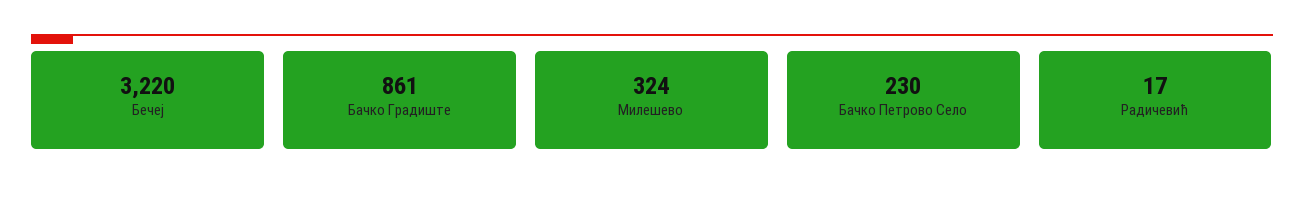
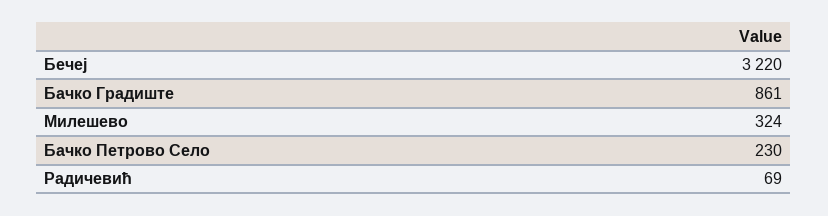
  {
    "Бечеј": 3220,
    "Бачко Градиште": 861,
    "Милешево": 324,
    "Бачко Петрово Село": 230,
-   "Радичевић": 17
+   "Радичевић": 69
  }

